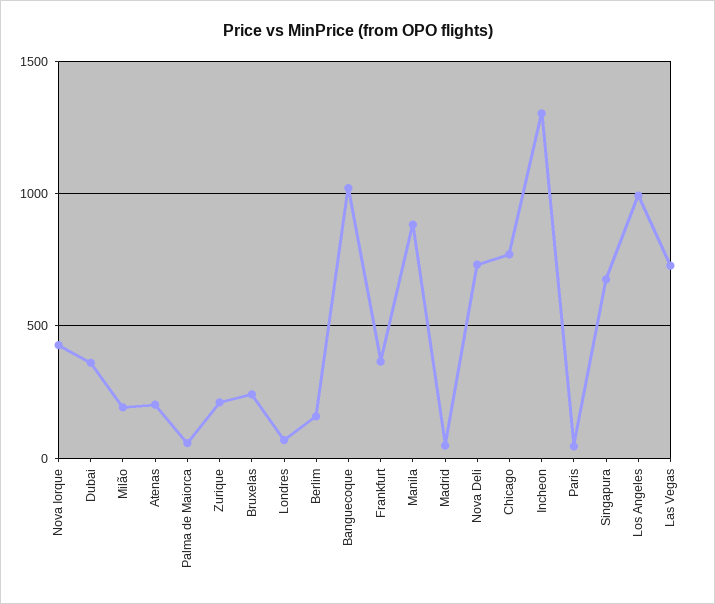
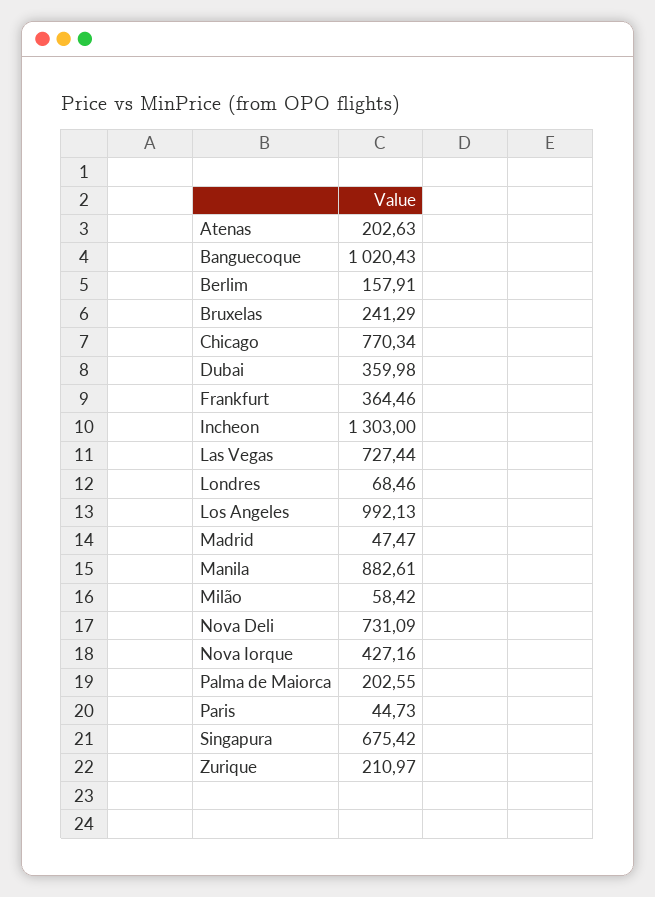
  {
    "Nova Iorque": 427.16,
    "Dubai": 359.98,
-   "Milão": 200,
+   "Milão": 58.42,
    "Atenas": 202.63,
-   "Palma de Maiorca": 50,
+   "Palma de Maiorca": 202.55,
    "Zurique": 210.97,
    "Bruxelas": 241.29,
    "Londres": 68.46,
    "Berlim": 157.91,
    "Banguecoque": 1020.43,
    "Frankfurt": 364.46,
    "Manila": 882.61,
    "Madrid": 47.47,
    "Nova Deli": 731.09,
    "Chicago": 770.34,
    "Incheon": 1303,
    "Paris": 44.73,
    "Singapura": 675.42,
    "Los Angeles": 992.13,
    "Las Vegas": 727.44
  }

